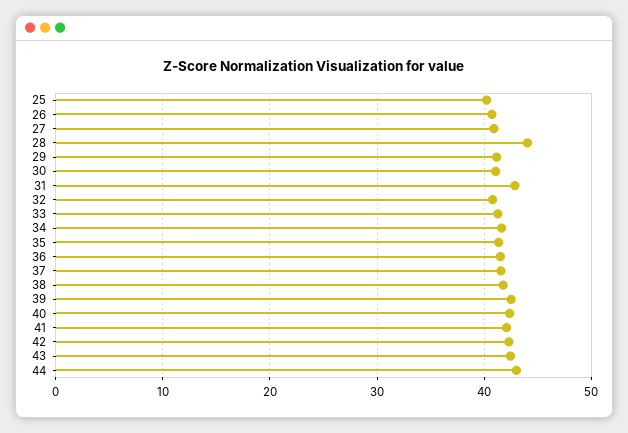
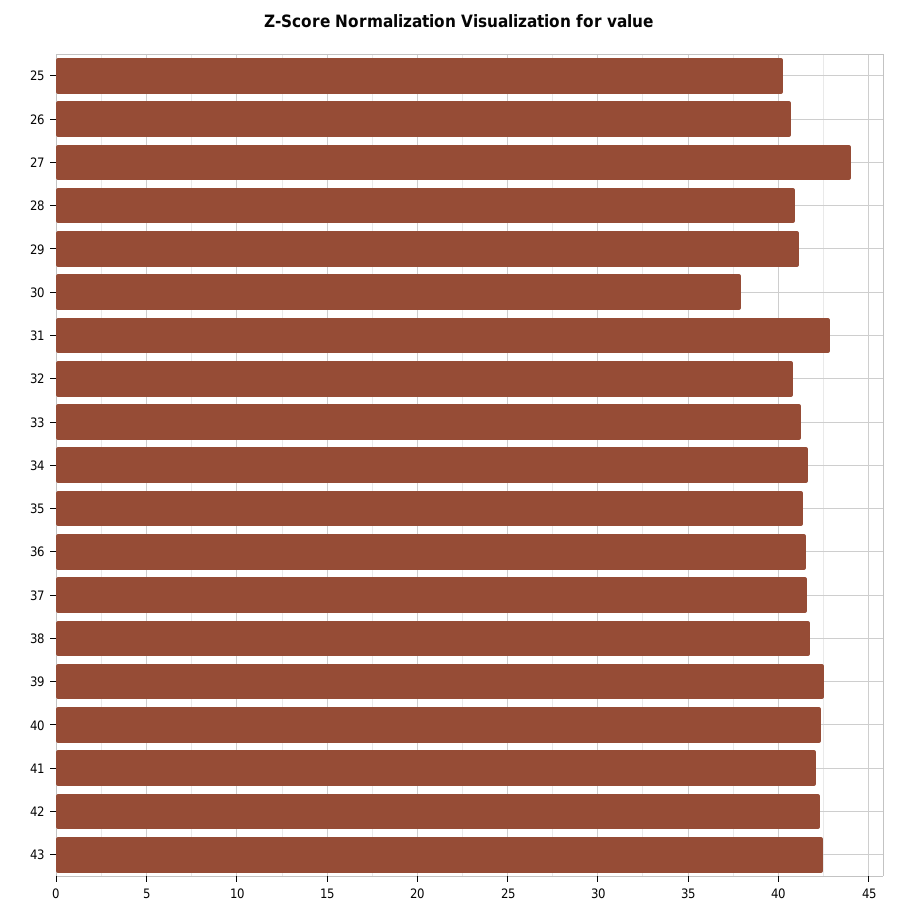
  {
    "25": 40,
    "26": 40.5,
-   "27": 41,
+   "27": 44,
-   "28": 44,
+   "28": 41,
    "29": 41,
-   "30": 41,
+   "30": 38,
    "31": 43,
    "32": 41,
    "33": 41.5,
    "34": 41.5,
    "35": 41.5,
    "36": 41.5,
    "37": 41.5,
    "38": 42,
    "39": 42.5,
    "40": 42.5,
    "41": 42,
    "42": 42.5,
-   "43": 42.5,
+   "43": 42.5
-   "44": 43
  }

